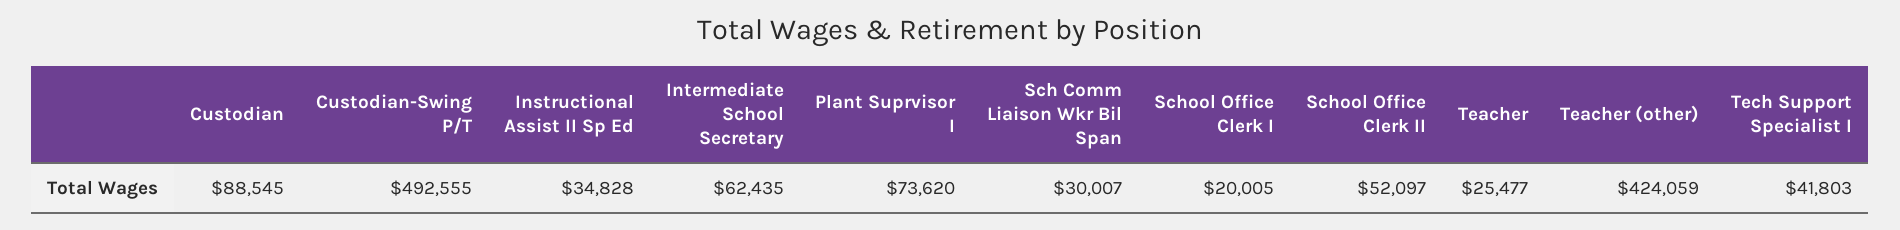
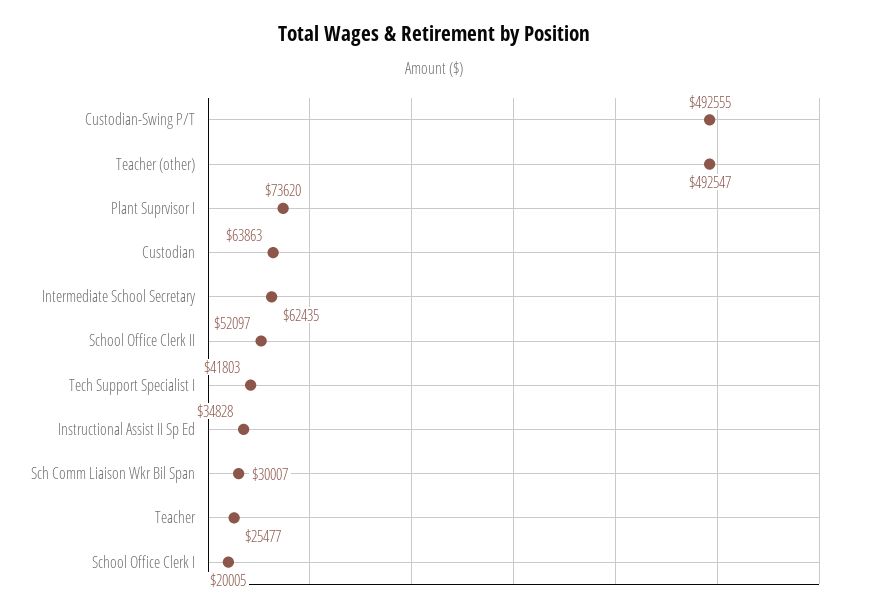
  {
-   "Custodian": 88545,
+   "Custodian": 63863,
    "Custodian-Swing P/T": 492555,
    "Instructional Assist II Sp Ed": 34828,
    "Intermediate School Secretary": 62435,
    "Plant Suprvisor I": 73620,
    "Sch Comm Liaison Wkr Bil Span": 30007,
    "School Office Clerk I": 20005,
    "School Office Clerk II": 52097,
    "Teacher": 25477,
-   "Teacher (other)": 424059,
+   "Teacher (other)": 492547,
    "Tech Support Specialist I": 41803
  }

